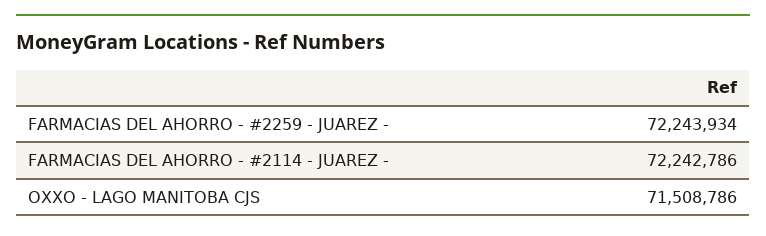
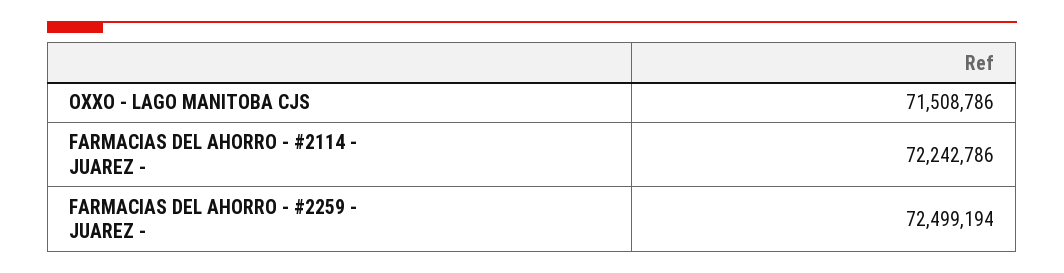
  {
-   "FARMACIAS DEL AHORRO - #2259 - JUAREZ -": 72243934,
+   "FARMACIAS DEL AHORRO - #2259 - JUAREZ -": 72499194,
    "FARMACIAS DEL AHORRO - #2114 - JUAREZ -": 72242786,
    "OXXO - LAGO MANITOBA CJS": 71508786
  }

